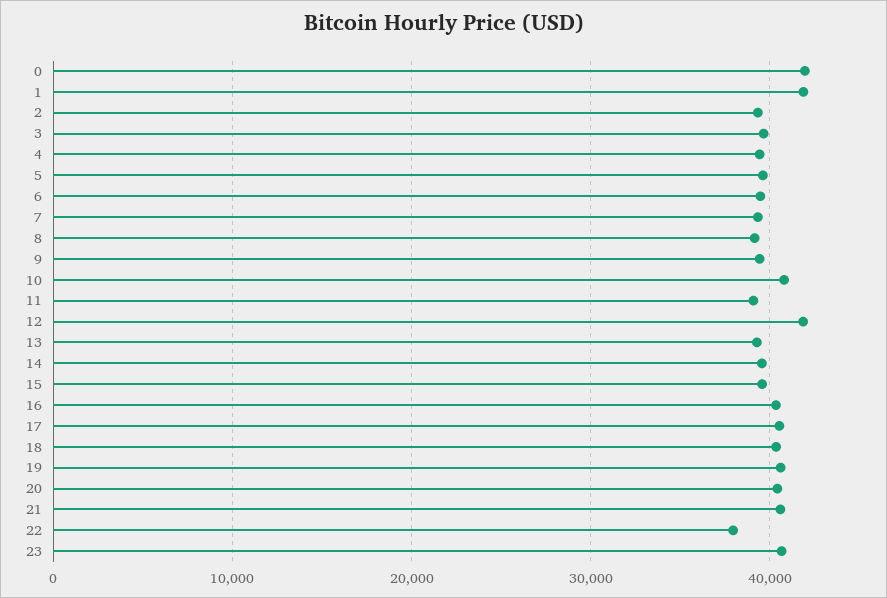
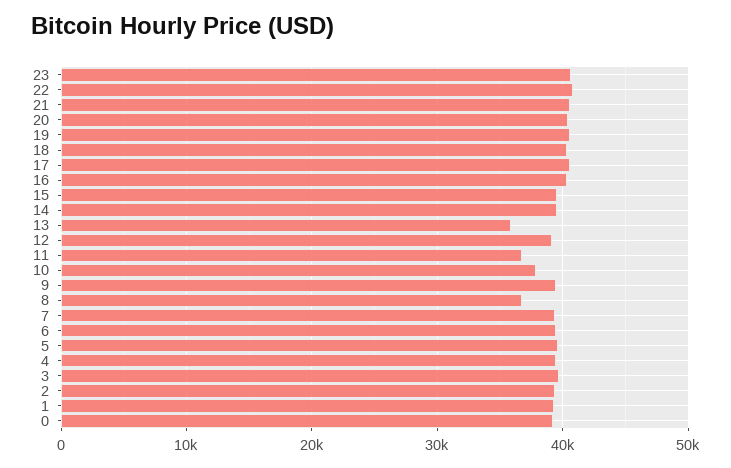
  {
-   "0": 42000,
+   "0": 39000,
-   "1": 42000,
+   "1": 39000,
    "2": 39000,
    "3": 40000,
    "4": 39000,
    "5": 40000,
    "6": 39000,
    "7": 39000,
-   "8": 39000,
+   "8": 37000,
    "9": 39000,
-   "10": 41000,
+   "10": 38000,
-   "11": 39000,
+   "11": 37000,
-   "12": 42000,
+   "12": 39000,
-   "13": 39000,
+   "13": 36000,
    "14": 40000,
    "15": 40000,
    "16": 40000,
    "17": 41000,
    "18": 40000,
    "19": 41000,
    "20": 40000,
    "21": 41000,
-   "22": 38000,
+   "22": 41000,
    "23": 41000
  }

